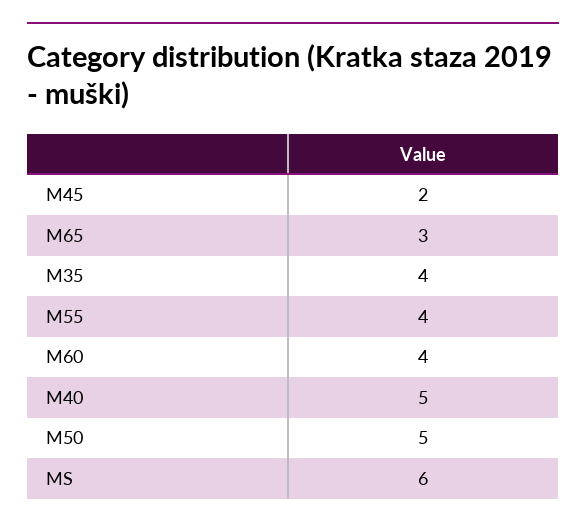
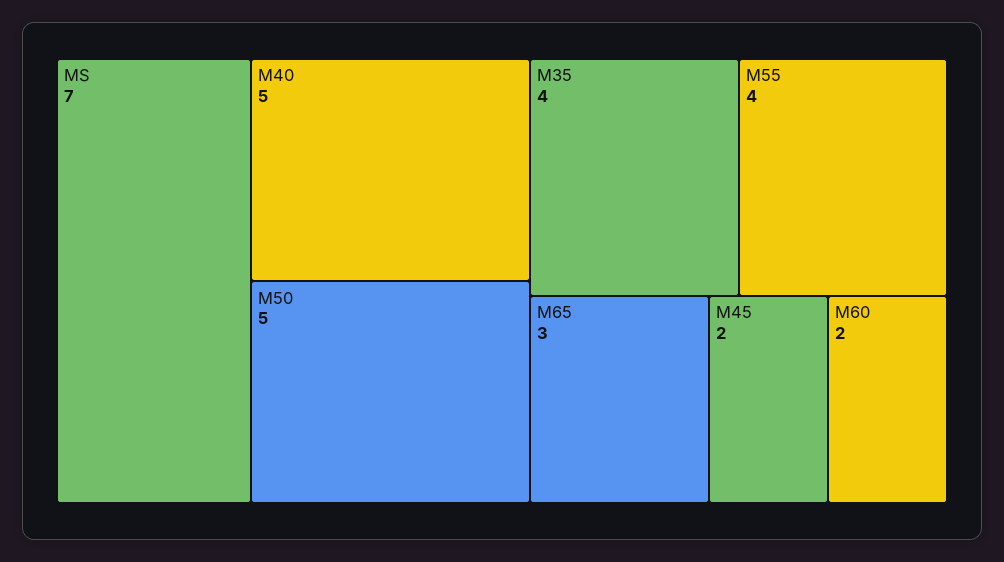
  {
    "M45": 2,
    "M65": 3,
    "M35": 4,
    "M55": 4,
-   "M60": 4,
+   "M60": 2,
    "M40": 5,
    "M50": 5,
-   "MS": 6
+   "MS": 7
  }

